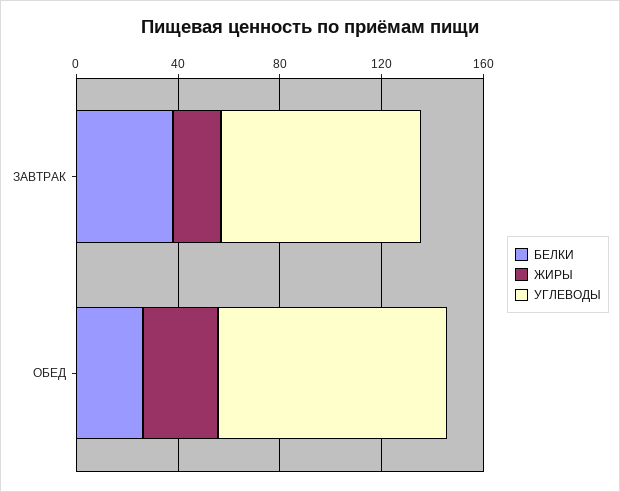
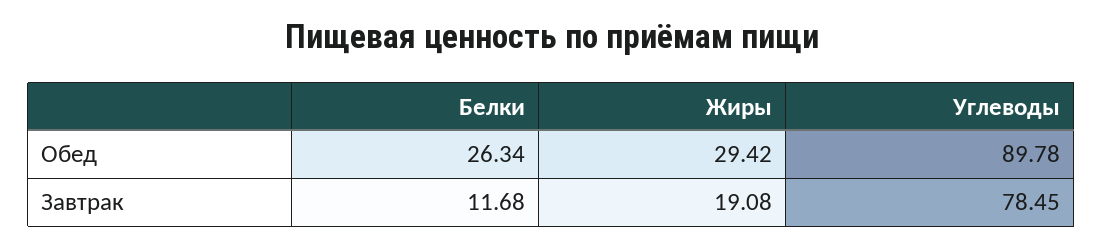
  {
    "БЕЛКИ": {
-     "ЗАВТРАК": 40,
+     "ЗАВТРАК": 11.68,
      "ОБЕД": 26.34
    },
    "ЖИРЫ": {
      "ЗАВТРАК": 19.08,
      "ОБЕД": 29.42
    },
    "УГЛЕВОДЫ": {
      "ЗАВТРАК": 78.45,
      "ОБЕД": 89.78
    }
  }

